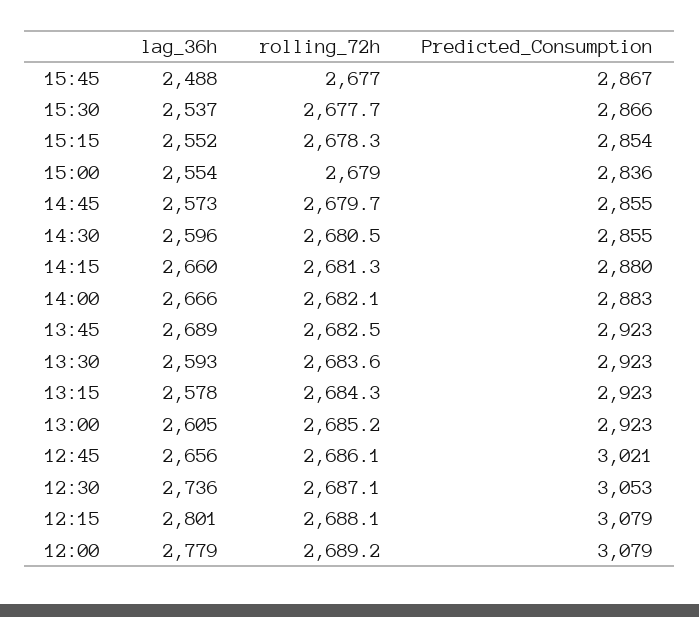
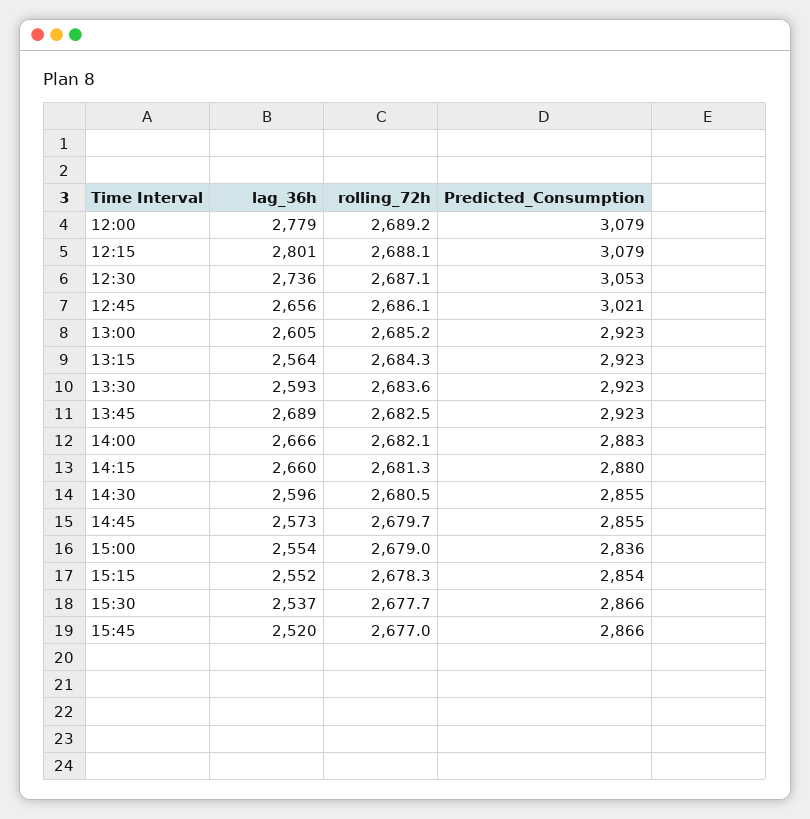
  {
    "lag_36h": {
-     "15:45": 2488,
+     "15:45": 2520,
      "15:30": 2537,
      "15:15": 2552,
      "15:00": 2554,
      "14:45": 2573,
      "14:30": 2596,
      "14:15": 2660,
      "14:00": 2666,
      "13:45": 2689,
      "13:30": 2593,
-     "13:15": 2578,
+     "13:15": 2564,
      "13:00": 2605,
      "12:45": 2656,
      "12:30": 2736,
      "12:15": 2801,
      "12:00": 2779
    },
    "rolling_72h": {
      "15:45": 2677,
      "15:30": 2677.7,
      "15:15": 2678.3,
      "15:00": 2679,
      "14:45": 2679.7,
      "14:30": 2680.5,
      "14:15": 2681.3,
      "14:00": 2682.1,
      "13:45": 2682.5,
      "13:30": 2683.6,
      "13:15": 2684.3,
      "13:00": 2685.2,
      "12:45": 2686.1,
      "12:30": 2687.1,
      "12:15": 2688.1,
      "12:00": 2689.2
    },
    "Predicted_Consumption": {
-     "15:45": 2867,
+     "15:45": 2866,
      "15:30": 2866,
      "15:15": 2854,
      "15:00": 2836,
      "14:45": 2855,
      "14:30": 2855,
      "14:15": 2880,
      "14:00": 2883,
      "13:45": 2923,
      "13:30": 2923,
      "13:15": 2923,
      "13:00": 2923,
      "12:45": 3021,
      "12:30": 3053,
      "12:15": 3079,
      "12:00": 3079
    }
  }

